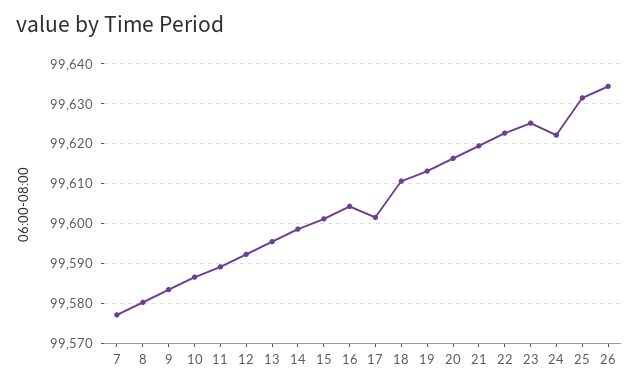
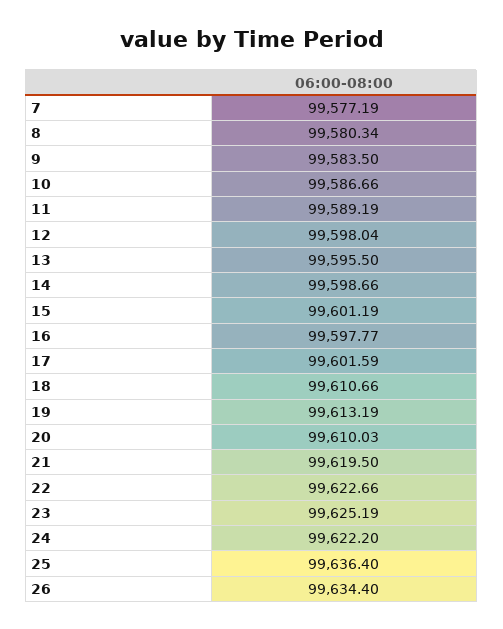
  {
    "7": 99577.19,
    "8": 99580.34,
    "9": 99583.5,
    "10": 99586.66,
    "11": 99589.19,
-   "12": 99592,
+   "12": 99598.04,
    "13": 99595.5,
    "14": 99598.66,
    "15": 99601.19,
-   "16": 99604,
+   "16": 99597.77,
    "17": 99601.59,
    "18": 99610.66,
    "19": 99613.19,
-   "20": 99616,
+   "20": 99610.03,
    "21": 99619.5,
    "22": 99622.66,
    "23": 99625.19,
    "24": 99622.2,
-   "25": 99632,
+   "25": 99636.4,
    "26": 99634.4
  }

